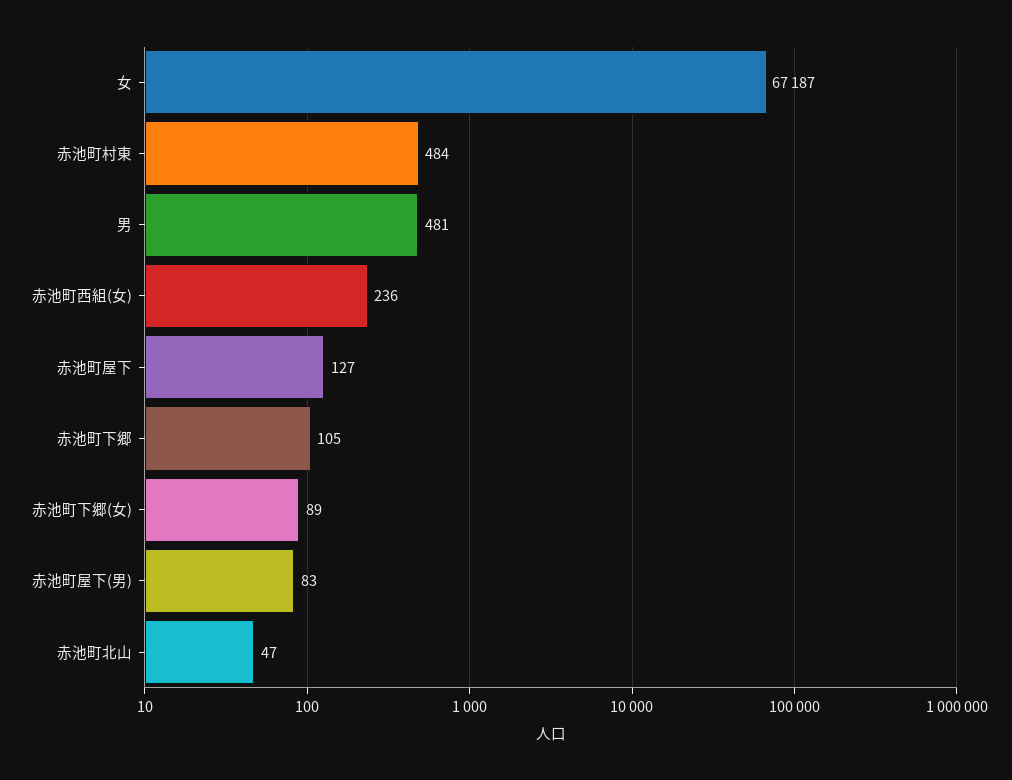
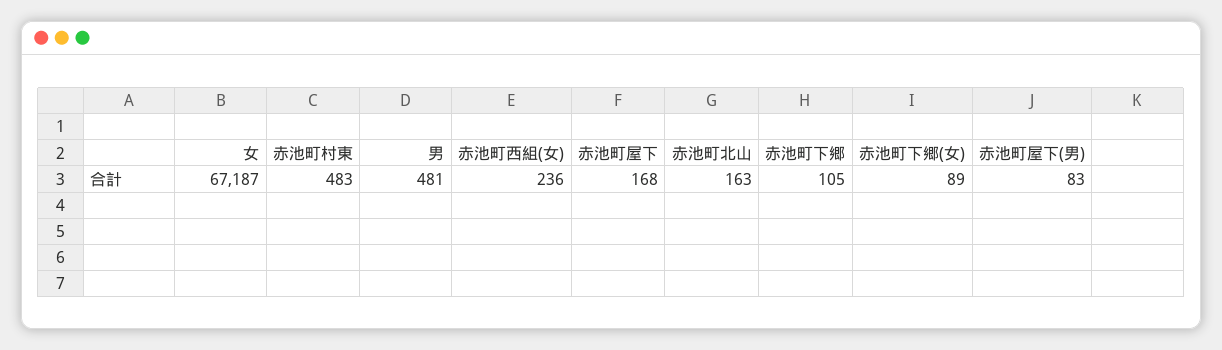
  {
    "女": 67187,
-   "赤池町村東": 484,
+   "赤池町村東": 483,
    "男": 481,
    "赤池町西組(女)": 236,
-   "赤池町屋下": 127,
+   "赤池町屋下": 168,
    "赤池町下郷": 105,
    "赤池町下郷(女)": 89,
    "赤池町屋下(男)": 83,
-   "赤池町北山": 47
+   "赤池町北山": 163
  }

